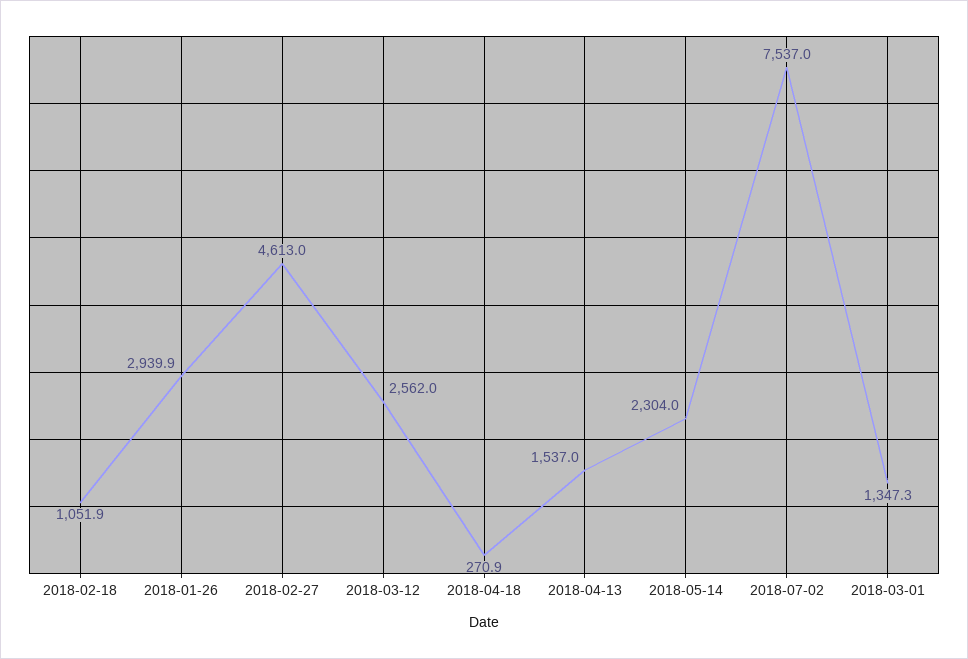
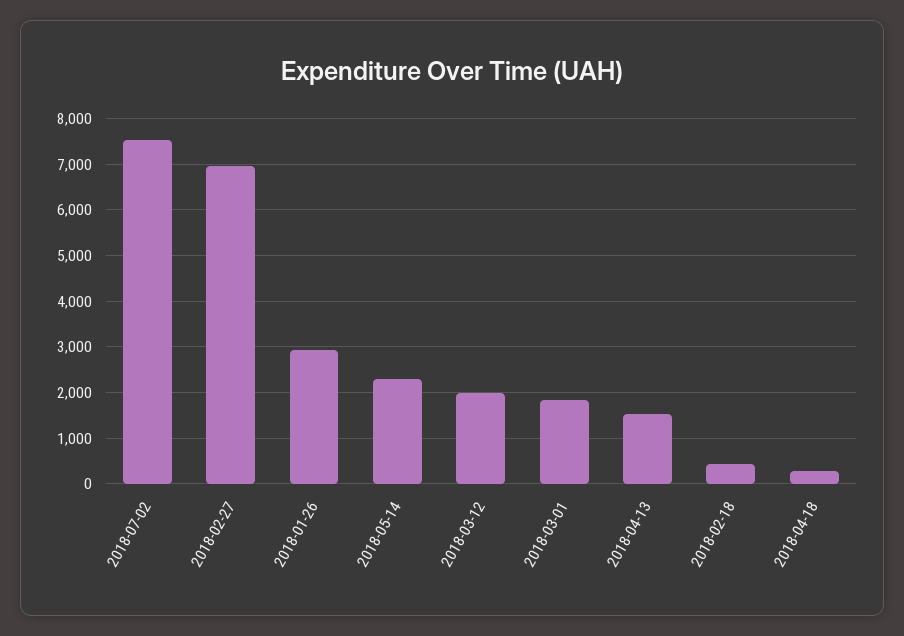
  {
-   "2018-02-18": 1051.9,
+   "2018-02-18": 400,
    "2018-01-26": 2939.9,
-   "2018-02-27": 4613,
+   "2018-02-27": 7000,
-   "2018-03-12": 2562,
+   "2018-03-12": 2000,
    "2018-04-18": 270.9,
    "2018-04-13": 1537,
    "2018-05-14": 2304,
    "2018-07-02": 7537,
-   "2018-03-01": 1347.3
+   "2018-03-01": 1800
  }

